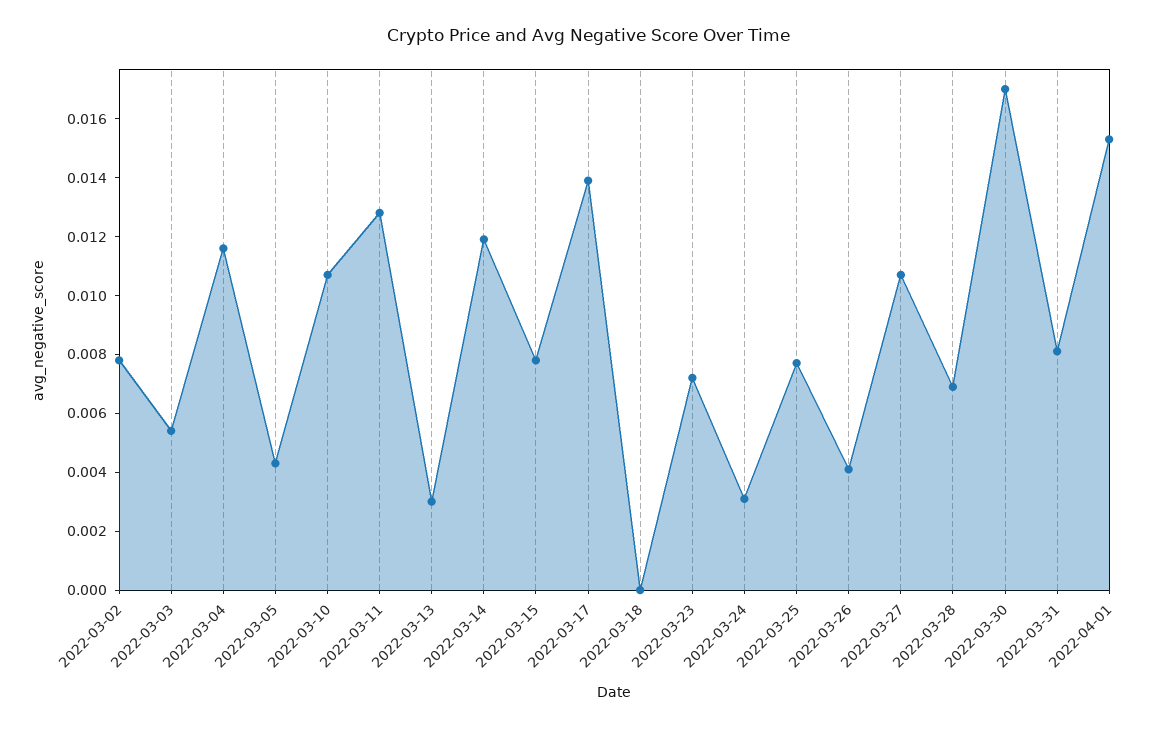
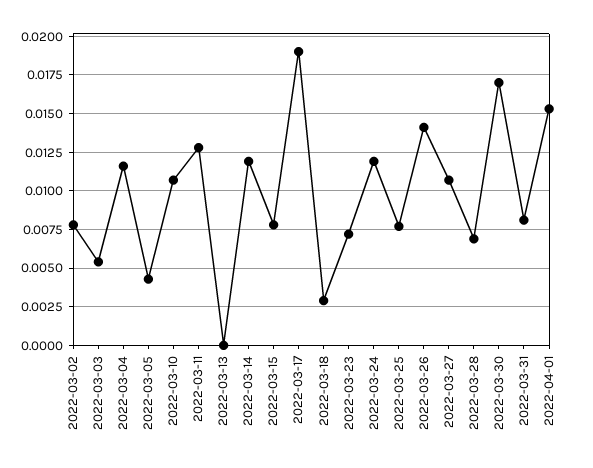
  {
    "2022-03-02": 0.008,
    "2022-03-03": 0.0055,
    "2022-03-04": 0.0115,
    "2022-03-05": 0.0045,
    "2022-03-10": 0.0105,
    "2022-03-11": 0.013,
-   "2022-03-13": 0.003,
+   "2022-03-13": 0,
    "2022-03-14": 0.012,
    "2022-03-15": 0.008,
-   "2022-03-17": 0.014,
+   "2022-03-17": 0.019,
-   "2022-03-18": 0,
+   "2022-03-18": 0.003,
    "2022-03-23": 0.007,
-   "2022-03-24": 0.003,
+   "2022-03-24": 0.012,
    "2022-03-25": 0.0075,
-   "2022-03-26": 0.004,
+   "2022-03-26": 0.014,
    "2022-03-27": 0.0105,
    "2022-03-28": 0.007,
    "2022-03-30": 0.017,
    "2022-03-31": 0.008,
    "2022-04-01": 0.0155
  }

